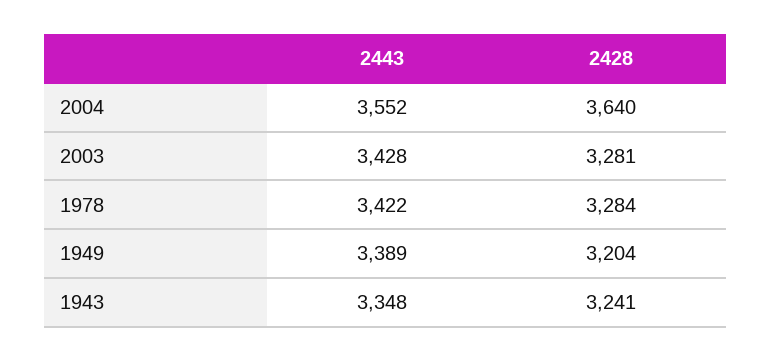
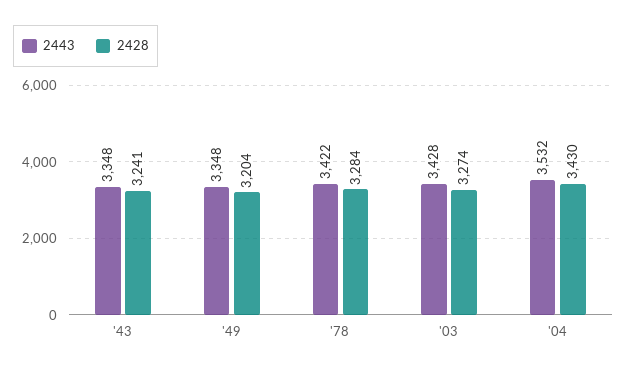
  {
    "2443": {
-     "2004": 3552,
+     "2004": 3532,
      "2003": 3428,
      "1978": 3422,
-     "1949": 3389,
+     "1949": 3348,
      "1943": 3348
    },
    "2428": {
-     "2004": 3640,
+     "2004": 3430,
-     "2003": 3281,
+     "2003": 3274,
      "1978": 3284,
      "1949": 3204,
      "1943": 3241
    }
  }

